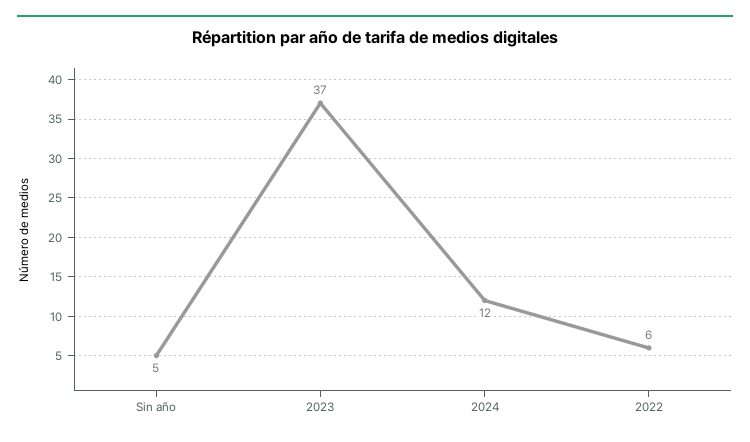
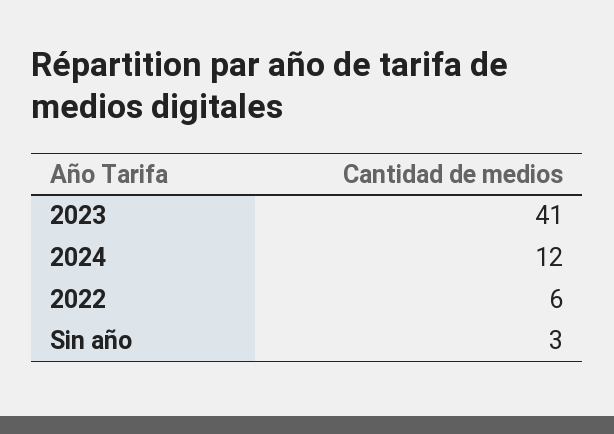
  {
-   "Sin año": 5,
+   "Sin año": 3,
-   "2023": 37,
+   "2023": 41,
    "2024": 12,
    "2022": 6
  }

